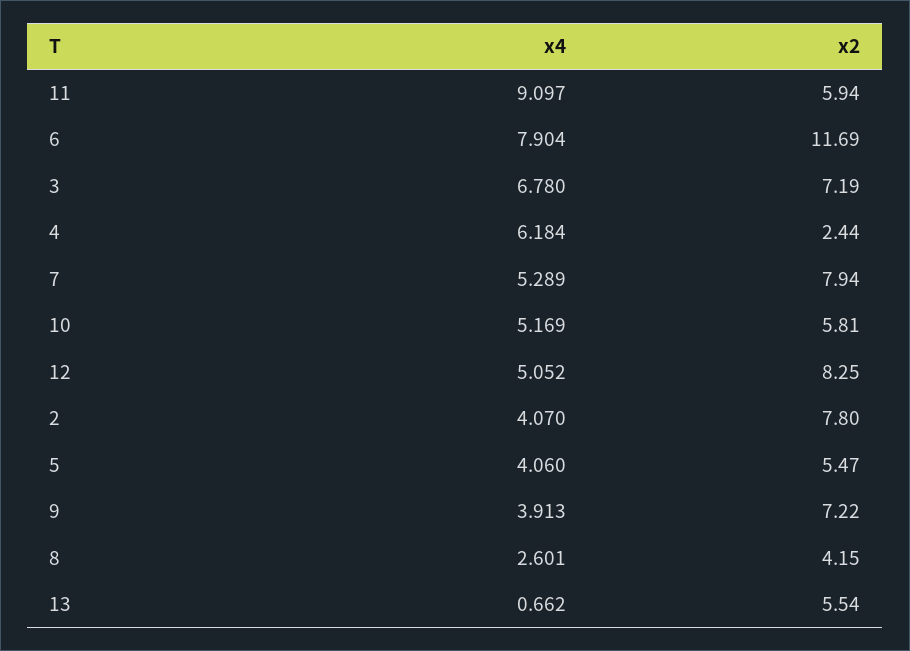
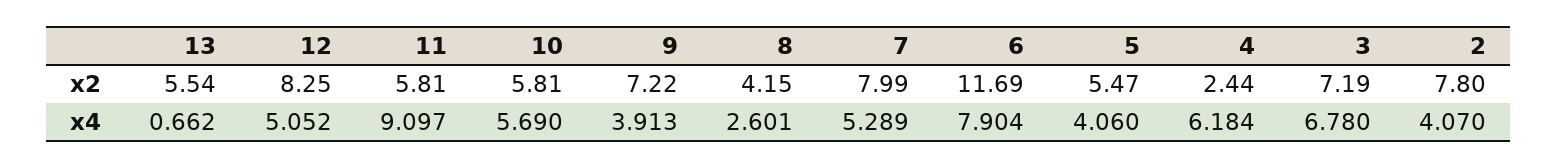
  {
    "x4": {
      "11": 9.097,
      "6": 7.904,
      "3": 6.78,
      "4": 6.184,
      "7": 5.289,
-     "10": 5.169,
+     "10": 5.69,
      "12": 5.052,
      "2": 4.07,
      "5": 4.06,
      "9": 3.913,
      "8": 2.601,
      "13": 0.662
    },
    "x2": {
-     "11": 5.94,
+     "11": 5.81,
      "6": 11.69,
      "3": 7.19,
      "4": 2.44,
-     "7": 7.94,
+     "7": 7.99,
      "10": 5.81,
      "12": 8.25,
      "2": 7.8,
      "5": 5.47,
      "9": 7.22,
      "8": 4.15,
      "13": 5.54
    }
  }

